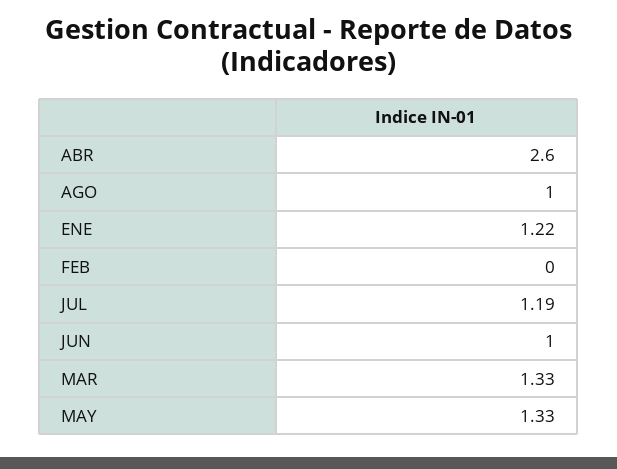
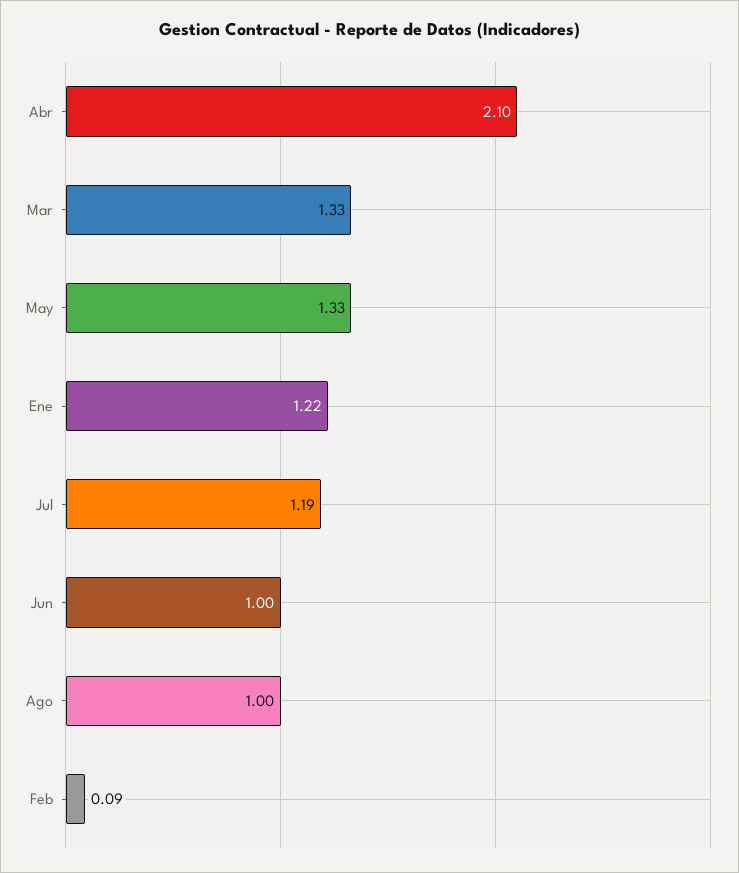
  {
-   "ABR": 2.6,
+   "ABR": 2.1,
    "AGO": 1,
    "ENE": 1.22,
-   "FEB": 0,
+   "FEB": 0.09,
    "JUL": 1.19,
    "JUN": 1,
    "MAR": 1.33,
    "MAY": 1.33
  }

